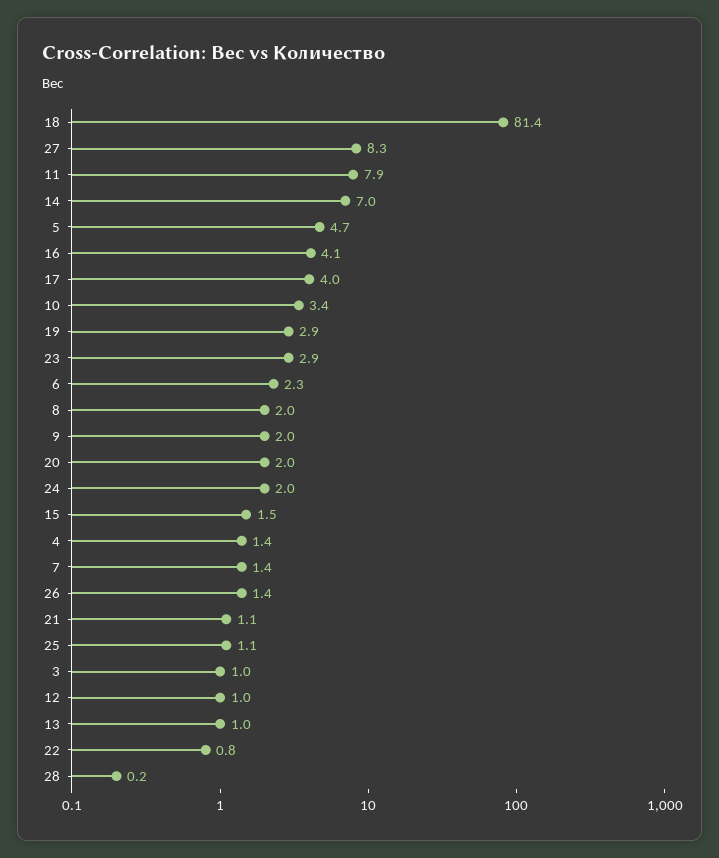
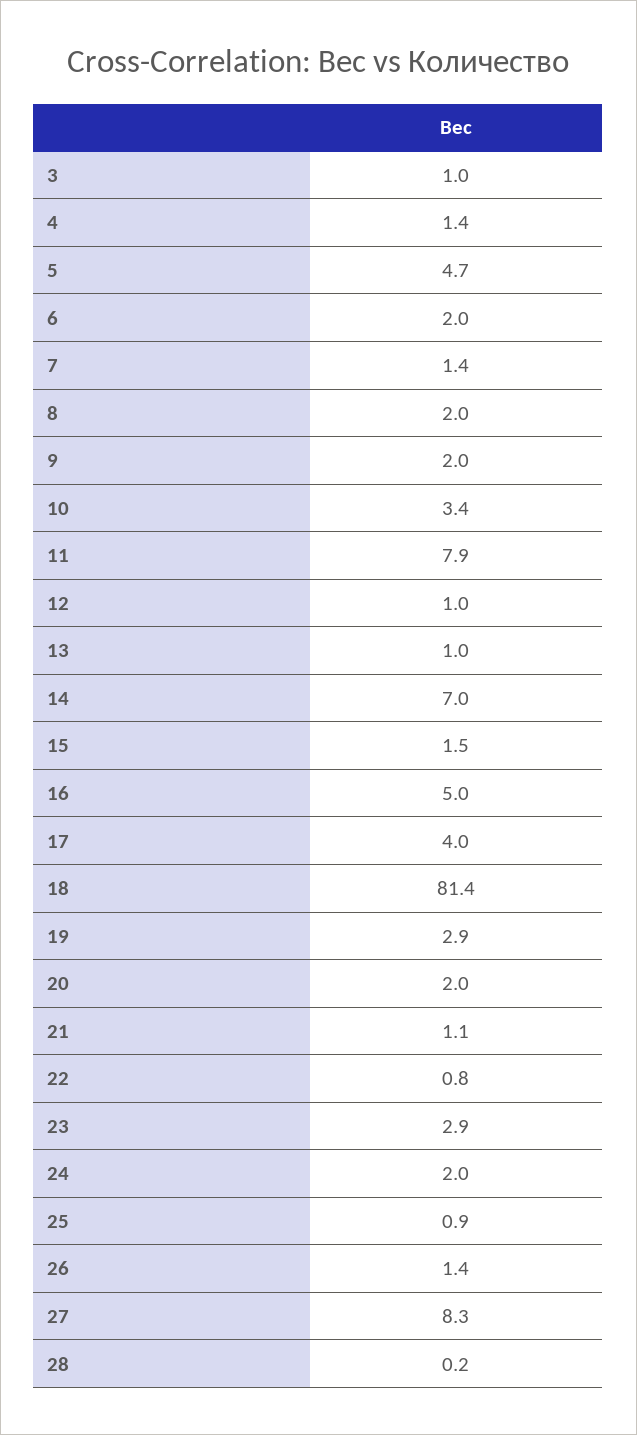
  {
    "18": 81.4,
    "27": 8.3,
    "11": 7.9,
    "14": 7,
    "5": 4.7,
-   "16": 4.1,
+   "16": 5,
    "17": 4,
    "10": 3.4,
    "19": 2.9,
    "23": 2.9,
-   "6": 2.3,
+   "6": 2,
    "8": 2,
    "9": 2,
    "20": 2,
    "24": 2,
    "15": 1.5,
    "4": 1.4,
    "7": 1.4,
    "26": 1.4,
    "21": 1.1,
-   "25": 1.1,
+   "25": 0.9,
    "3": 1,
    "12": 1,
    "13": 1,
    "22": 0.8,
    "28": 0.2
  }

